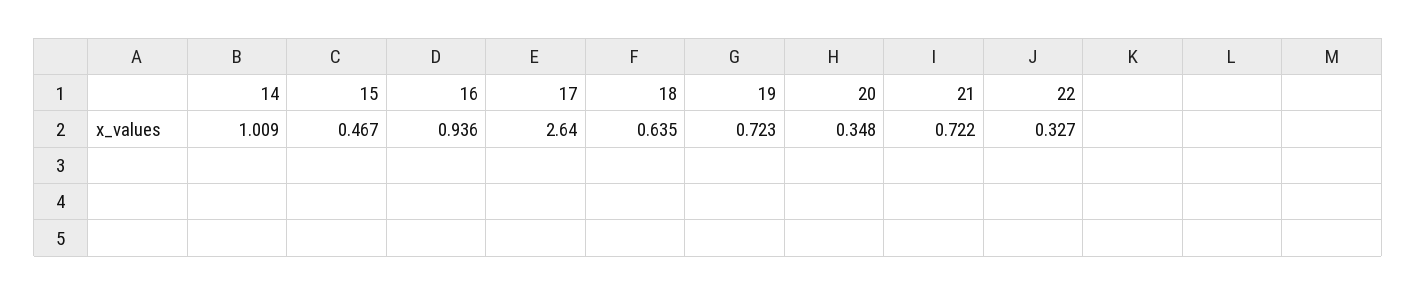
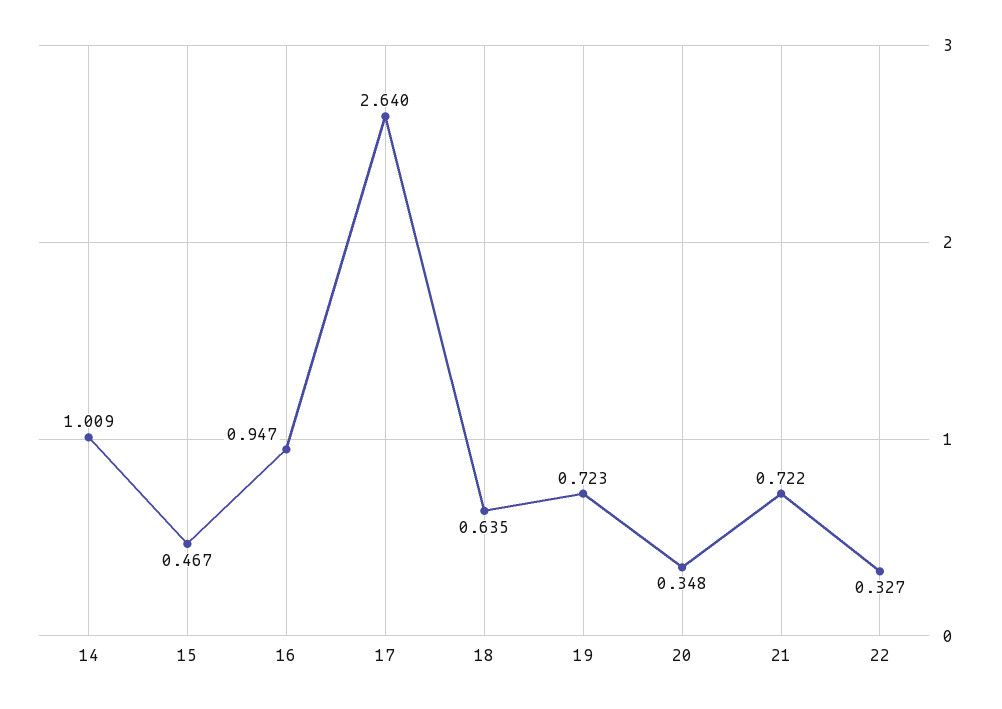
  {
    "14": 1.009,
    "15": 0.467,
-   "16": 0.936,
+   "16": 0.947,
    "17": 2.64,
    "18": 0.635,
    "19": 0.723,
    "20": 0.348,
    "21": 0.722,
    "22": 0.327
  }

